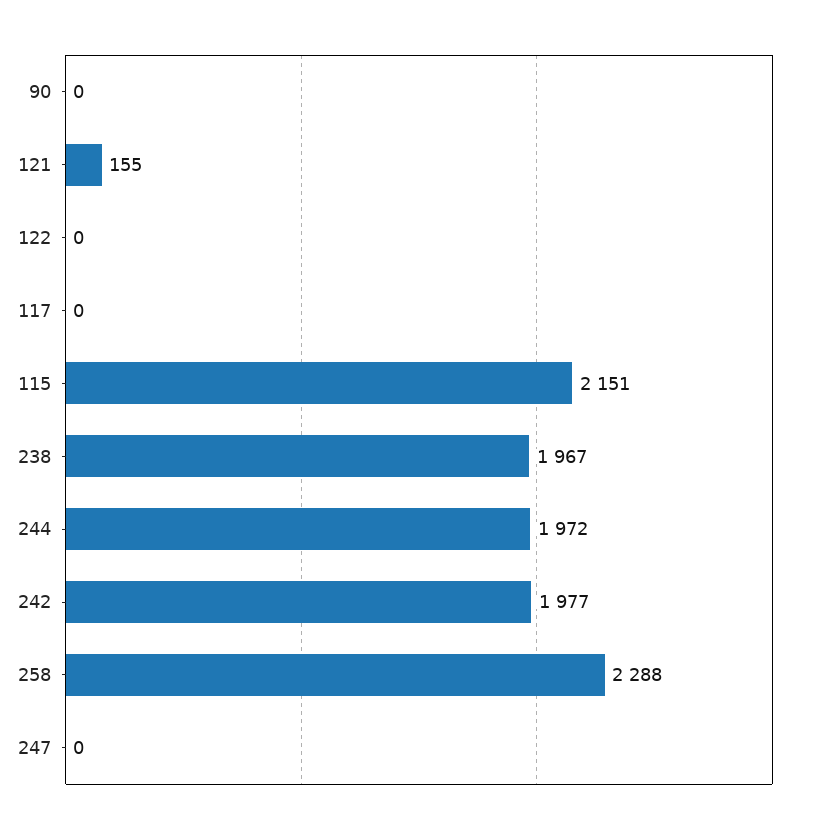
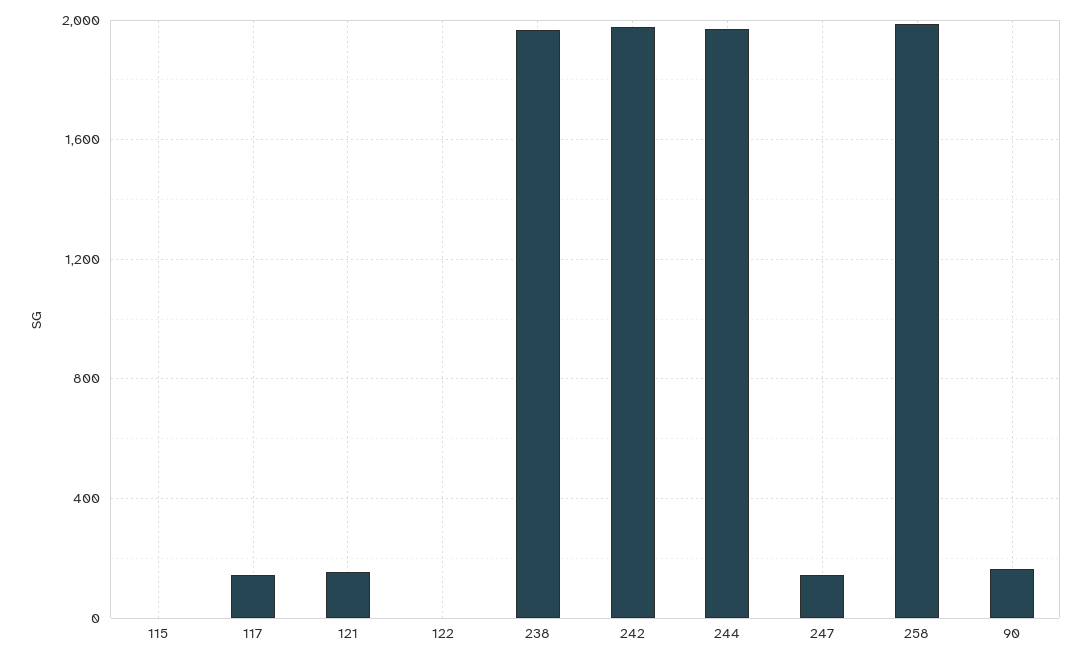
  {
-   "90": 0,
+   "90": 150,
    "121": 155,
    "122": 0,
-   "117": 0,
+   "117": 150,
-   "115": 2151,
+   "115": 0,
    "238": 1967,
    "244": 1972,
    "242": 1977,
-   "258": 2288,
+   "258": 2000,
-   "247": 0
+   "247": 150
  }

